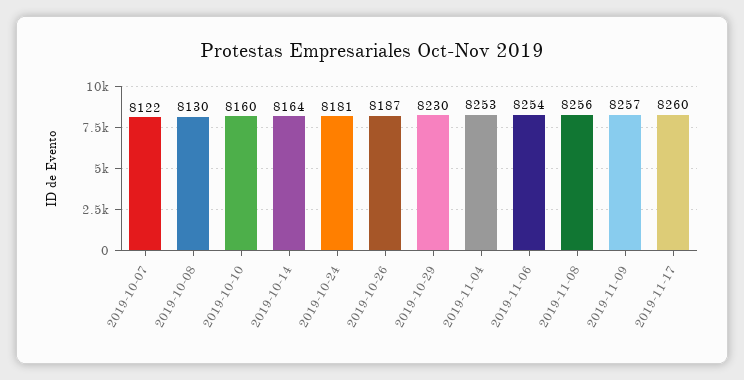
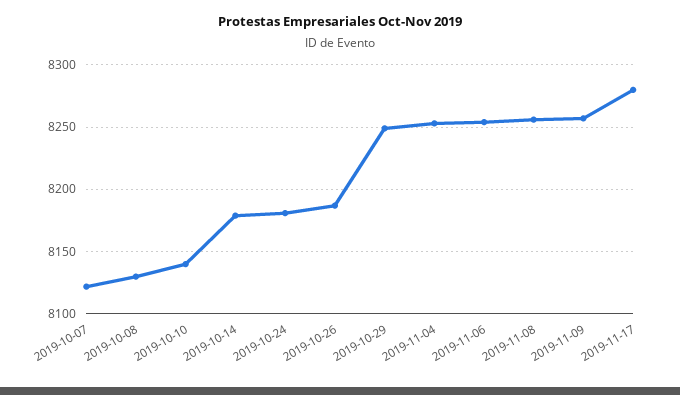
  {
    "2019-10-07": 8122,
    "2019-10-08": 8130,
-   "2019-10-10": 8160,
+   "2019-10-10": 8140,
-   "2019-10-14": 8164,
+   "2019-10-14": 8180,
    "2019-10-24": 8181,
    "2019-10-26": 8187,
-   "2019-10-29": 8230,
+   "2019-10-29": 8250,
    "2019-11-04": 8253,
    "2019-11-06": 8254,
    "2019-11-08": 8256,
    "2019-11-09": 8257,
-   "2019-11-17": 8260
+   "2019-11-17": 8280
  }

